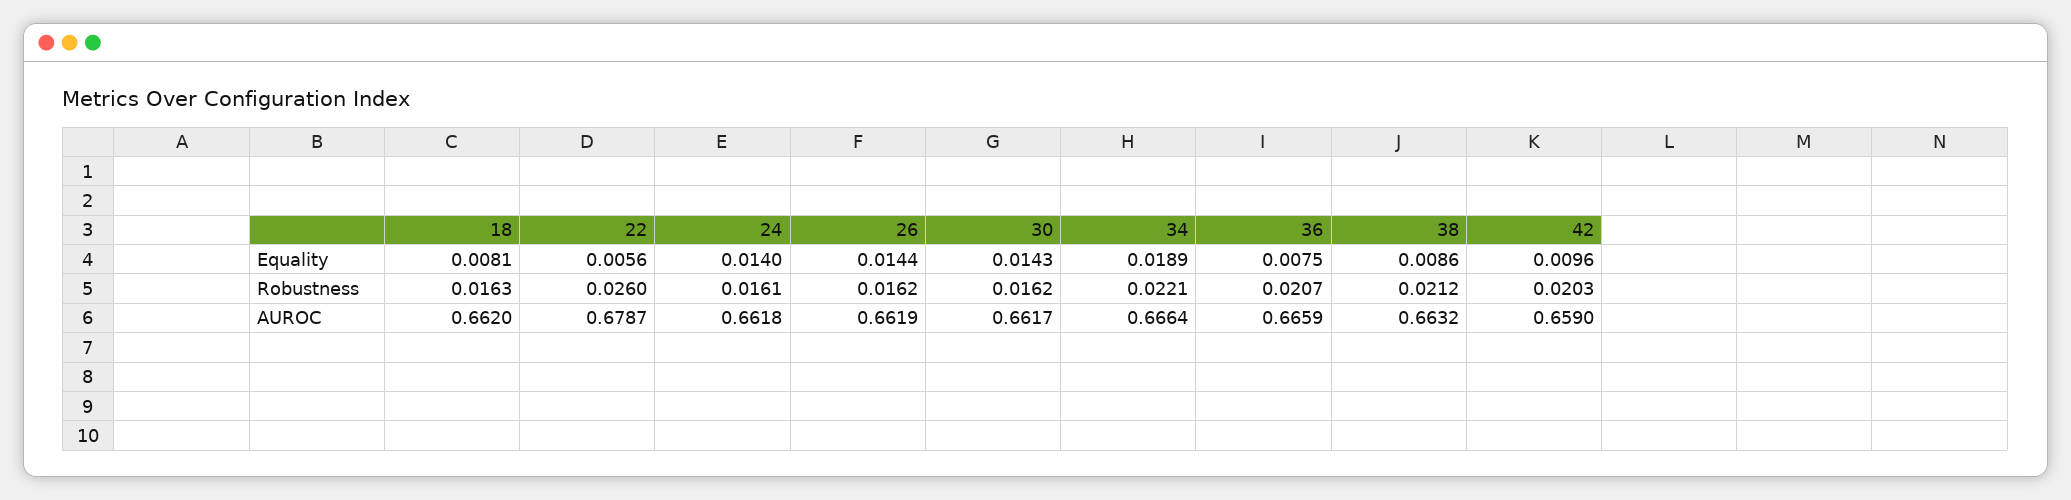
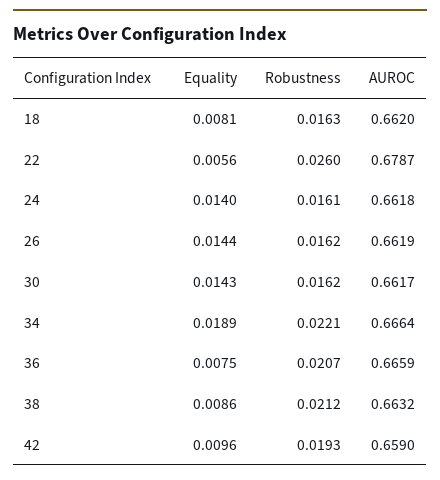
  {
    "18": {
      "Equality": 0.0081,
      "Robustness": 0.0163,
      "AUROC": 0.662
    },
    "22": {
      "Equality": 0.0056,
      "Robustness": 0.026,
      "AUROC": 0.6787
    },
    "24": {
      "Equality": 0.014,
      "Robustness": 0.0161,
      "AUROC": 0.6618
    },
    "26": {
      "Equality": 0.0144,
      "Robustness": 0.0162,
      "AUROC": 0.6619
    },
    "30": {
      "Equality": 0.0143,
      "Robustness": 0.0162,
      "AUROC": 0.6617
    },
    "34": {
      "Equality": 0.0189,
      "Robustness": 0.0221,
      "AUROC": 0.6664
    },
    "36": {
      "Equality": 0.0075,
      "Robustness": 0.0207,
      "AUROC": 0.6659
    },
    "38": {
      "Equality": 0.0086,
      "Robustness": 0.0212,
      "AUROC": 0.6632
    },
    "42": {
      "Equality": 0.0096,
-     "Robustness": 0.0203,
+     "Robustness": 0.0193,
      "AUROC": 0.659
    }
  }

